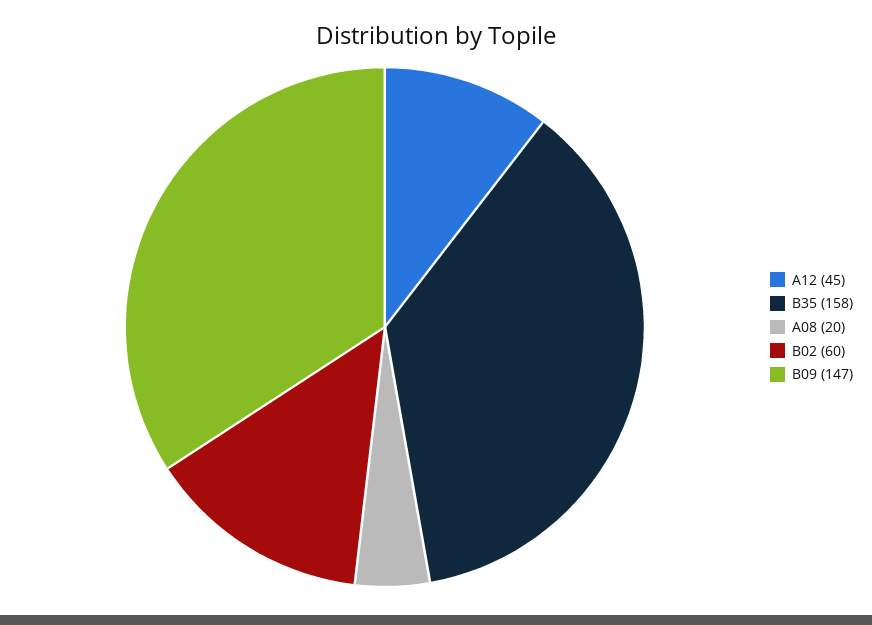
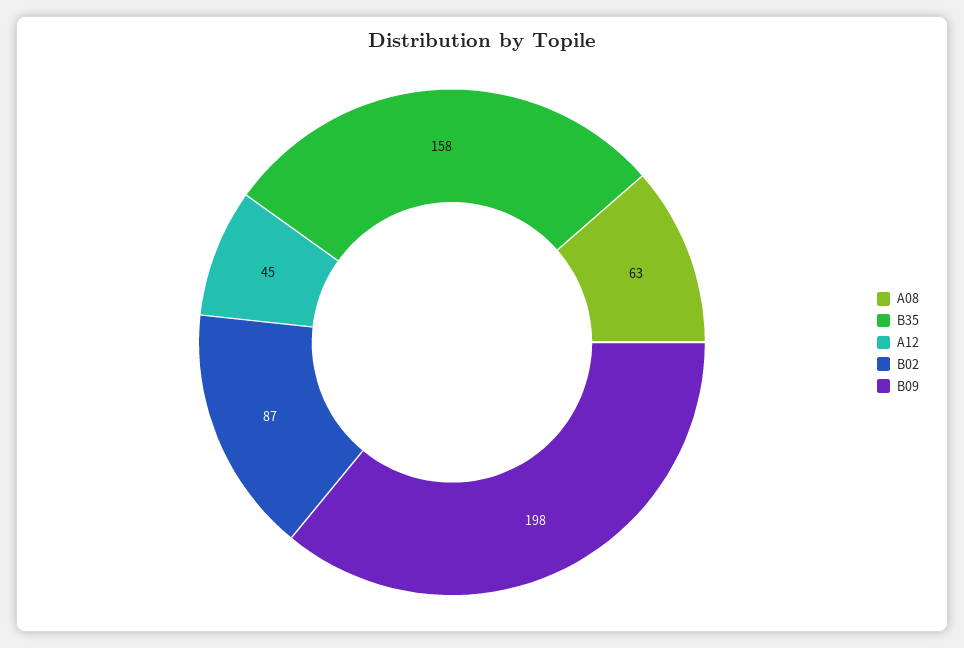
  {
    "A12": 45,
    "B35": 158,
-   "A08": 20,
+   "A08": 63,
-   "B02": 60,
+   "B02": 87,
-   "B09": 147
+   "B09": 198
  }

